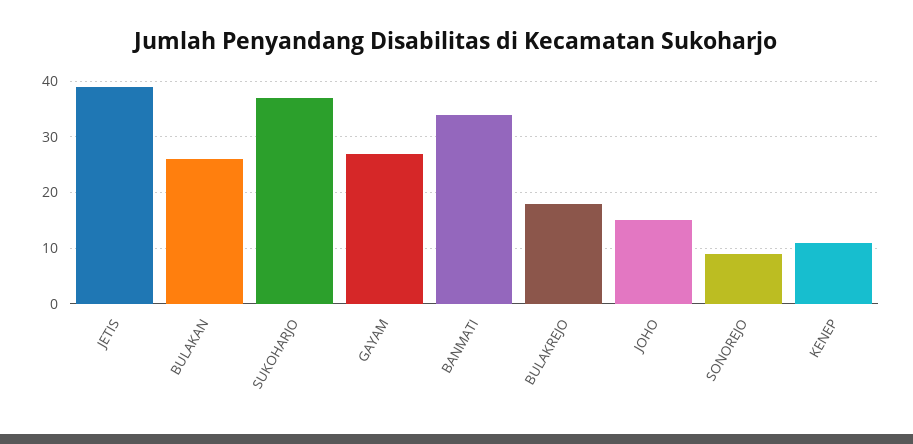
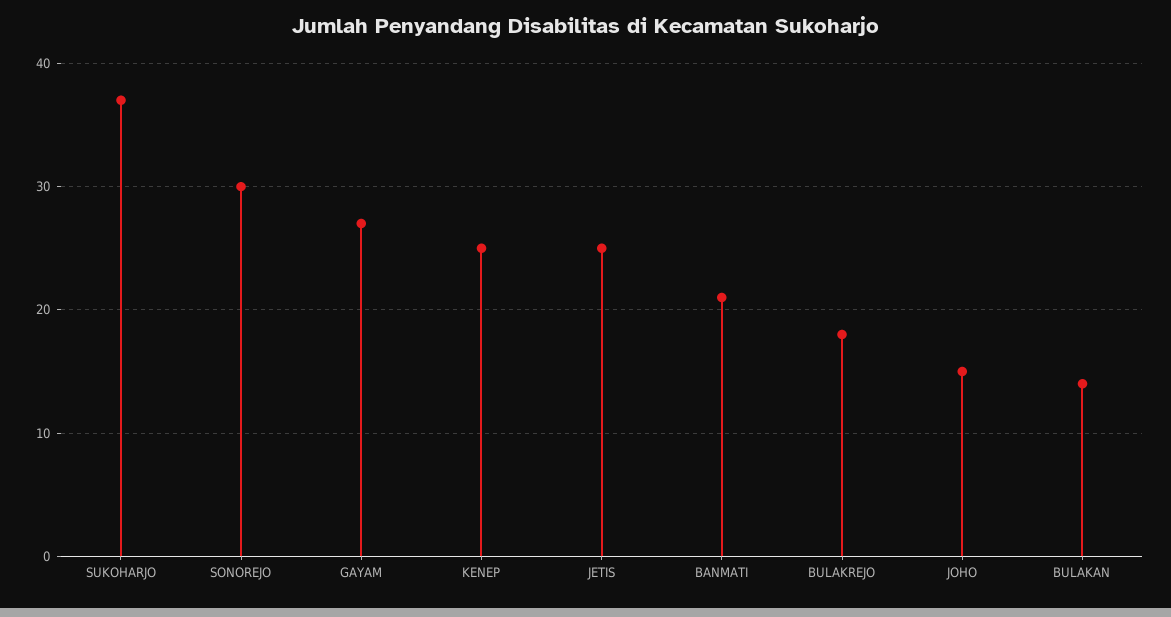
  {
-   "JETIS": 40,
+   "JETIS": 25,
-   "BULAKAN": 25,
+   "BULAKAN": 14,
    "SUKOHARJO": 37,
    "GAYAM": 27,
-   "BANMATI": 35,
+   "BANMATI": 21,
    "BULAKREJO": 18,
    "JOHO": 15,
-   "SONOREJO": 10,
+   "SONOREJO": 30,
-   "KENEP": 10
+   "KENEP": 25
  }

